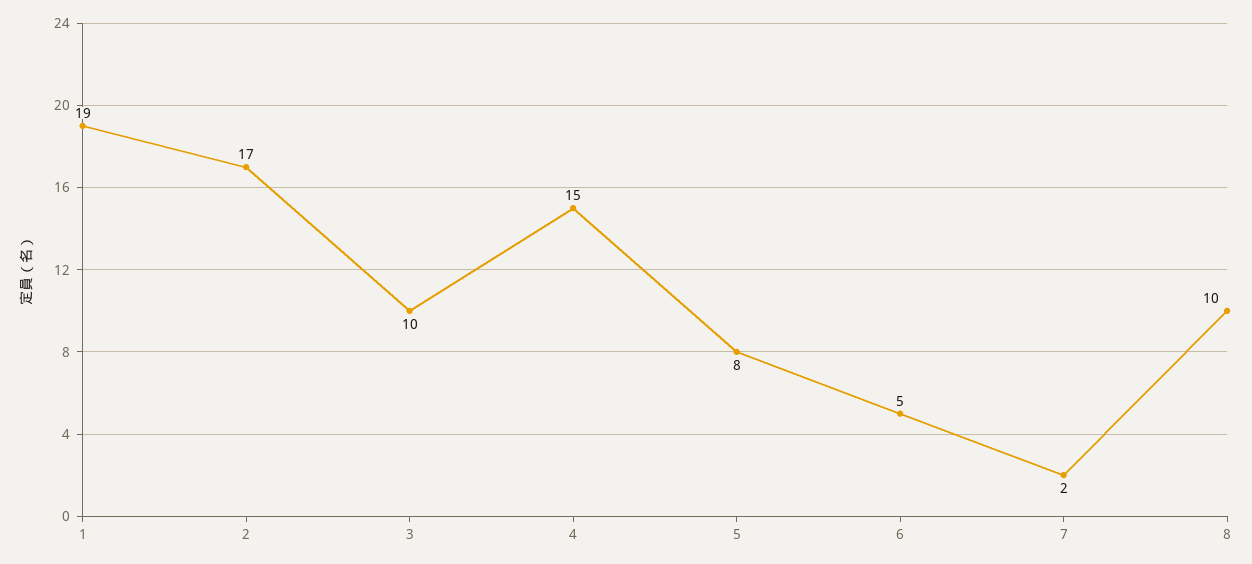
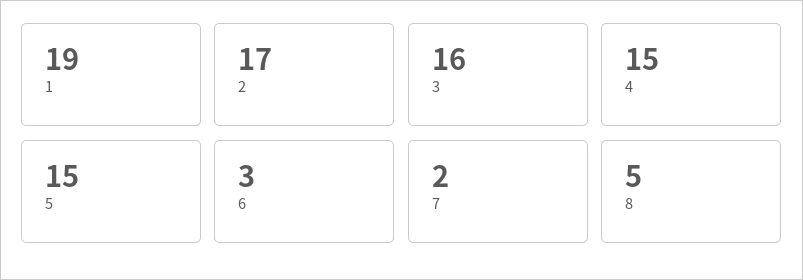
  {
    "1": 19,
    "2": 17,
-   "3": 10,
+   "3": 16,
    "4": 15,
-   "5": 8,
+   "5": 15,
-   "6": 5,
+   "6": 3,
    "7": 2,
-   "8": 10
+   "8": 5
  }

